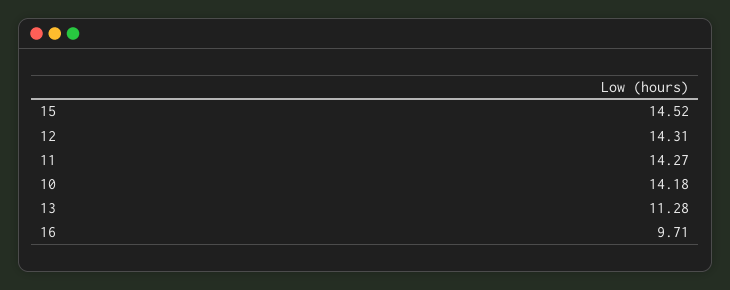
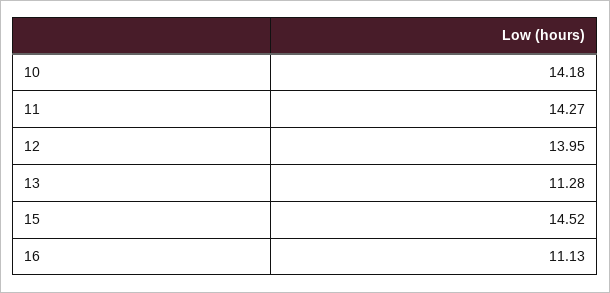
  {
    "15": 14.52,
-   "12": 14.31,
+   "12": 13.95,
    "11": 14.27,
    "10": 14.18,
    "13": 11.28,
-   "16": 9.71
+   "16": 11.13
  }

